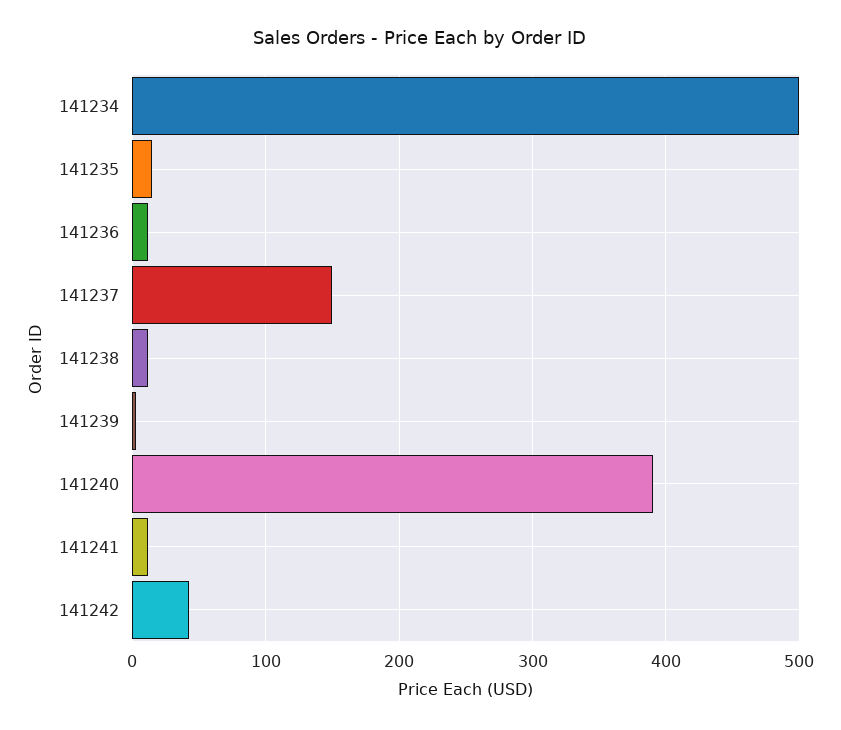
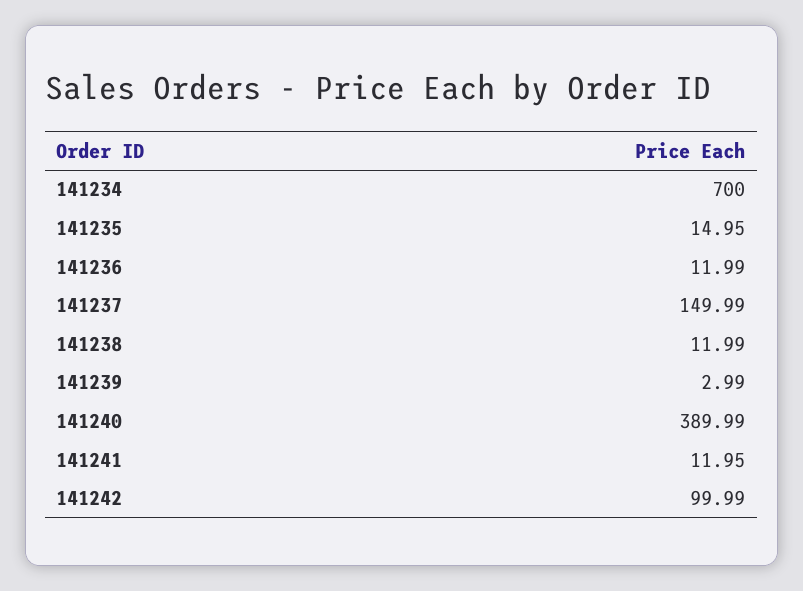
  {
-   "141234": 500,
+   "141234": 700,
    "141235": 14.95,
    "141236": 11.99,
    "141237": 149.99,
    "141238": 11.99,
    "141239": 2.99,
    "141240": 389.99,
    "141241": 11.95,
-   "141242": 40
+   "141242": 99.99
  }

